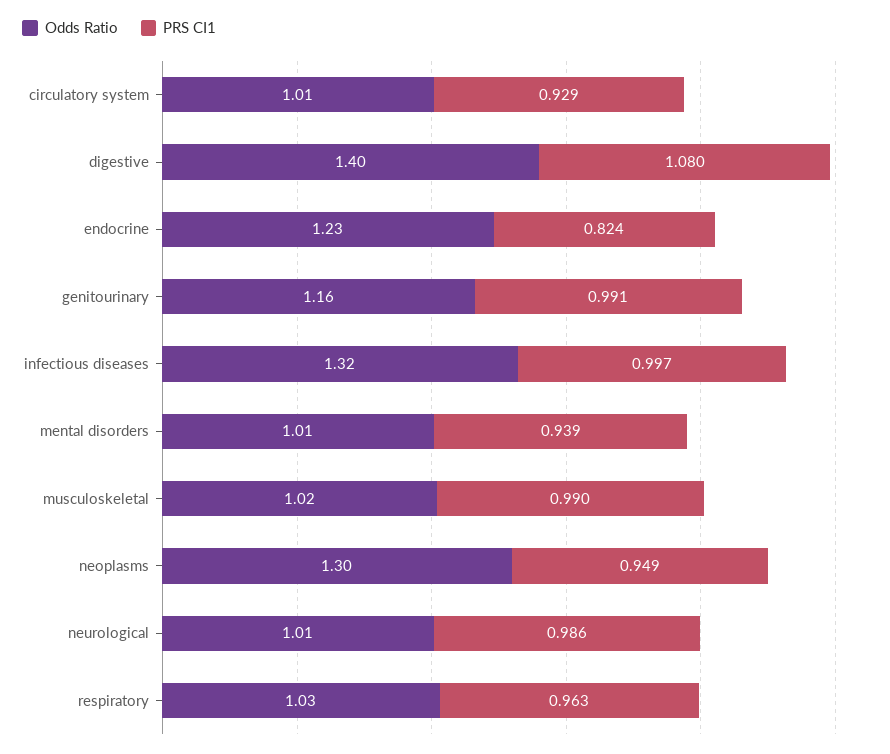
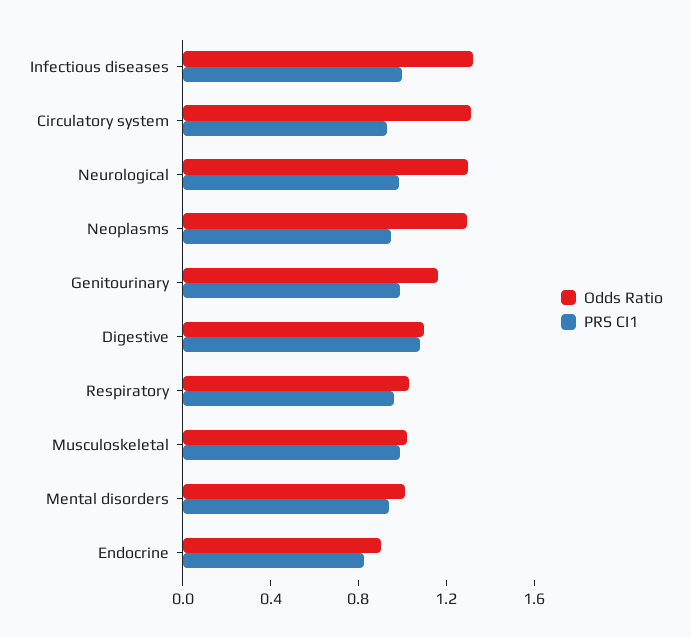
  {
    "Odds Ratio": {
-     "circulatory system": 1.01,
+     "circulatory system": 1.3,
-     "digestive": 1.4,
+     "digestive": 1.1,
-     "endocrine": 1.23,
+     "endocrine": 0.9,
      "genitourinary": 1.16,
      "infectious diseases": 1.32,
      "mental disorders": 1.01,
      "musculoskeletal": 1.02,
      "neoplasms": 1.3,
-     "neurological": 1.01,
+     "neurological": 1.3,
      "respiratory": 1.03
    },
    "PRS CI1": {
      "circulatory system": 0.929,
      "digestive": 1.08,
      "endocrine": 0.824,
      "genitourinary": 0.991,
      "infectious diseases": 0.997,
      "mental disorders": 0.939,
      "musculoskeletal": 0.99,
      "neoplasms": 0.949,
      "neurological": 0.986,
      "respiratory": 0.963
    }
  }

